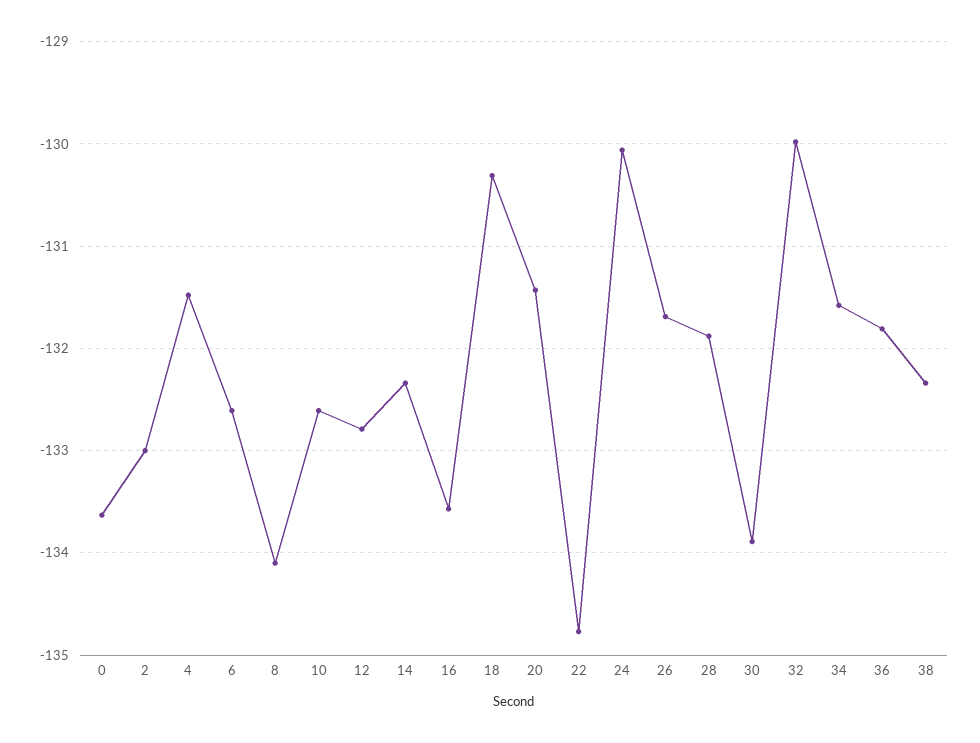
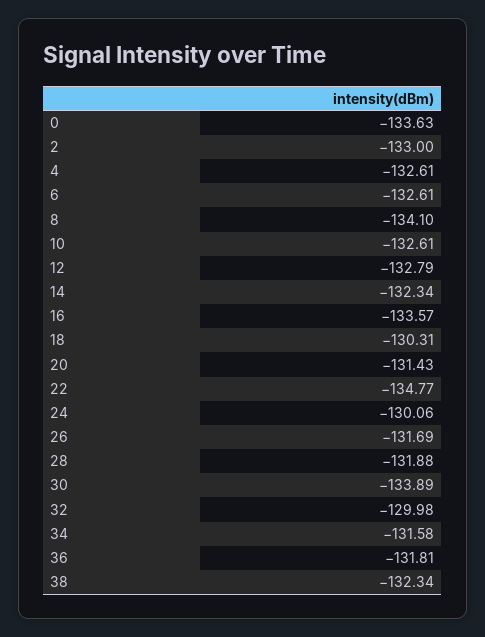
  {
    "0": -133.63,
    "2": -133,
-   "4": -131.5,
+   "4": -132.61,
    "6": -132.61,
    "8": -134.1,
    "10": -132.61,
    "12": -132.79,
    "14": -132.34,
    "16": -133.57,
    "18": -130.31,
    "20": -131.43,
    "22": -134.77,
    "24": -130.06,
    "26": -131.69,
    "28": -131.88,
    "30": -133.89,
    "32": -129.98,
    "34": -131.58,
    "36": -131.81,
    "38": -132.34
  }

